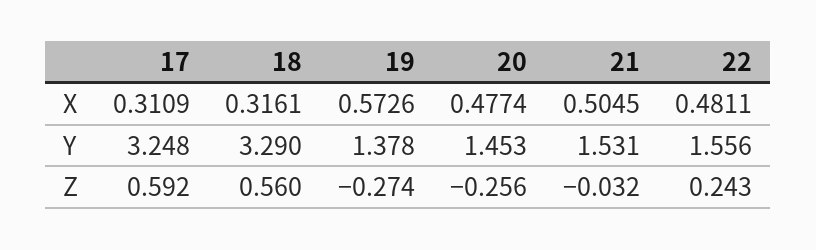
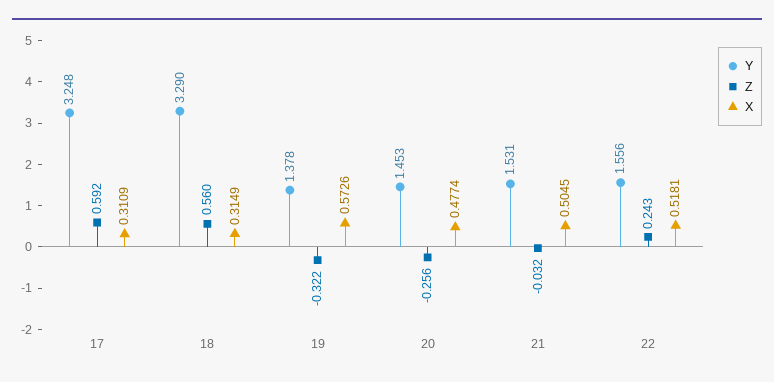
  {
    "X": {
      "17": 0.3109,
-     "18": 0.3161,
+     "18": 0.3149,
      "19": 0.5726,
      "20": 0.4774,
      "21": 0.5045,
-     "22": 0.4811
+     "22": 0.5181
    },
    "Y": {
      "17": 3.248,
      "18": 3.29,
      "19": 1.378,
      "20": 1.453,
      "21": 1.531,
      "22": 1.556
    },
    "Z": {
      "17": 0.592,
      "18": 0.56,
-     "19": -0.274,
+     "19": -0.322,
      "20": -0.256,
      "21": -0.032,
      "22": 0.243
    }
  }

